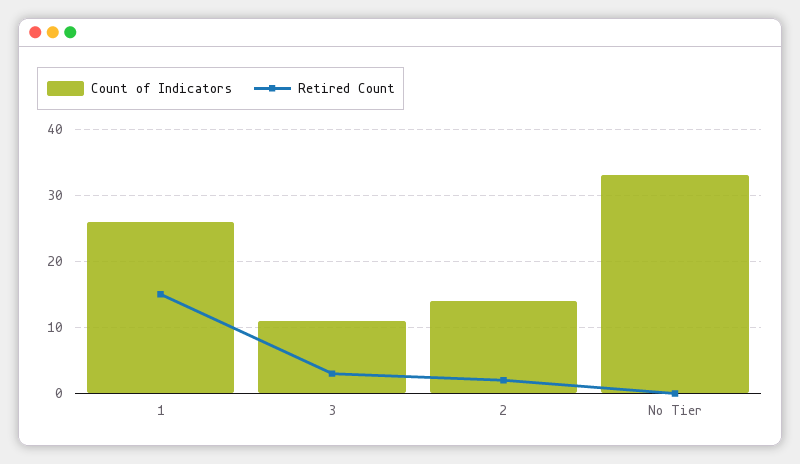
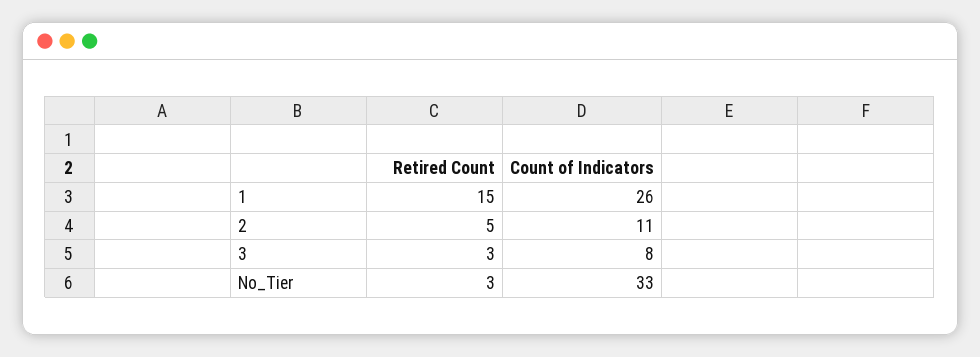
  {
    "Count of Indicators": {
      "1": 26,
-     "3": 11,
+     "3": 8,
-     "2": 14,
+     "2": 11,
      "No Tier": 33
    },
    "Retired Count": {
      "1": 15,
      "3": 3,
-     "2": 2,
+     "2": 5,
-     "No Tier": 0
+     "No Tier": 3
    }
  }

